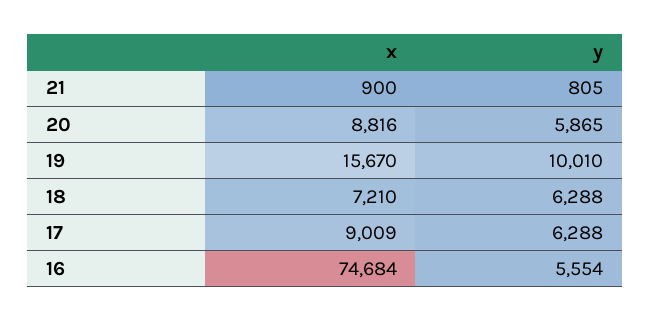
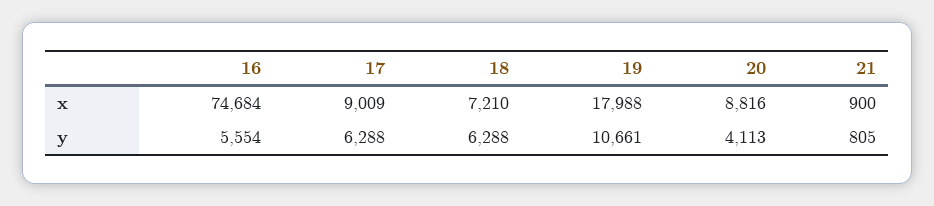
  {
    "x": {
      "21": 900,
      "20": 8816,
-     "19": 15670,
+     "19": 17988,
      "18": 7210,
      "17": 9009,
      "16": 74684
    },
    "y": {
      "21": 805,
-     "20": 5865,
+     "20": 4113,
-     "19": 10010,
+     "19": 10661,
      "18": 6288,
      "17": 6288,
      "16": 5554
    }
  }

